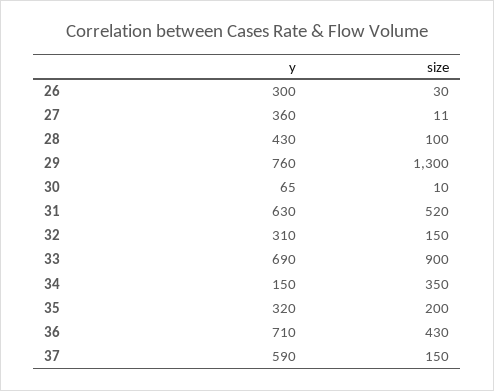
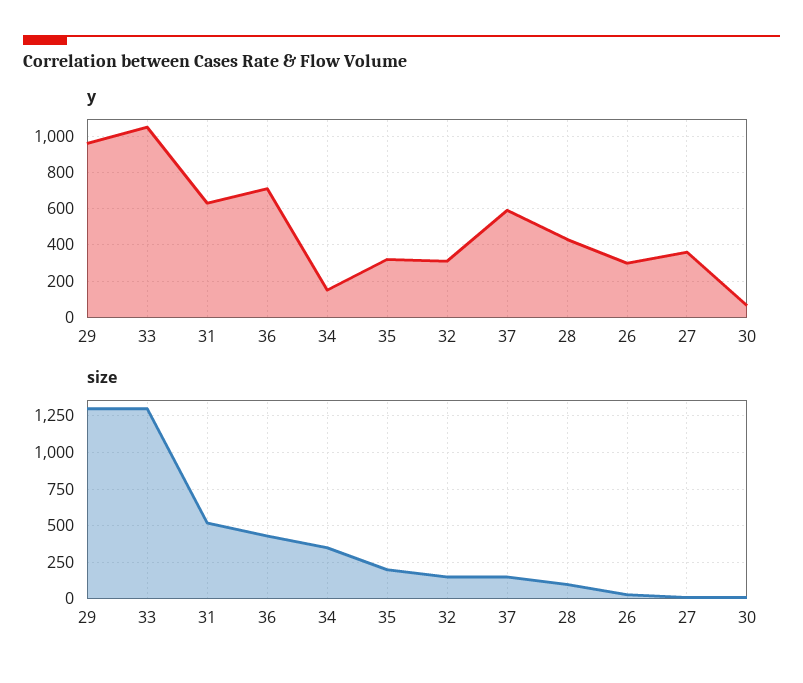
  {
    "y": {
      "26": 300,
      "27": 360,
      "28": 430,
-     "29": 760,
+     "29": 950,
      "30": 65,
      "31": 630,
      "32": 310,
-     "33": 690,
+     "33": 1050,
      "34": 150,
      "35": 320,
      "36": 710,
      "37": 590
    },
    "size": {
      "26": 30,
      "27": 11,
      "28": 100,
      "29": 1300,
      "30": 10,
      "31": 520,
      "32": 150,
-     "33": 900,
+     "33": 1300,
      "34": 350,
      "35": 200,
      "36": 430,
      "37": 150
    }
  }

